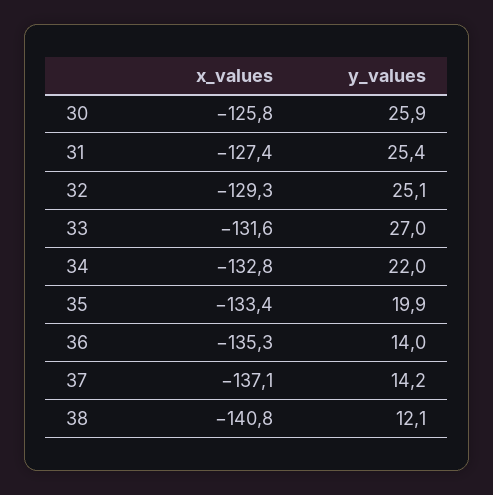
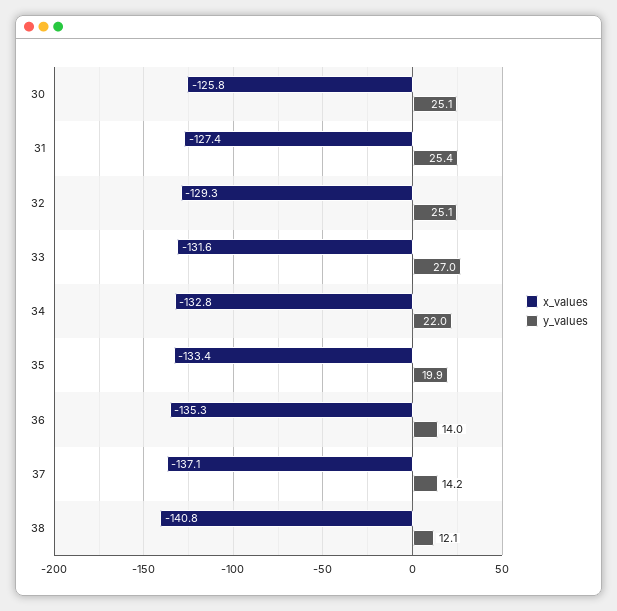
  {
    "x_values": {
      "30": -125.8,
      "31": -127.4,
      "32": -129.3,
      "33": -131.6,
      "34": -132.8,
      "35": -133.4,
      "36": -135.3,
      "37": -137.1,
      "38": -140.8
    },
    "y_values": {
-     "30": 25.9,
+     "30": 25.1,
      "31": 25.4,
      "32": 25.1,
      "33": 27,
      "34": 22,
      "35": 19.9,
      "36": 14,
      "37": 14.2,
      "38": 12.1
    }
  }

